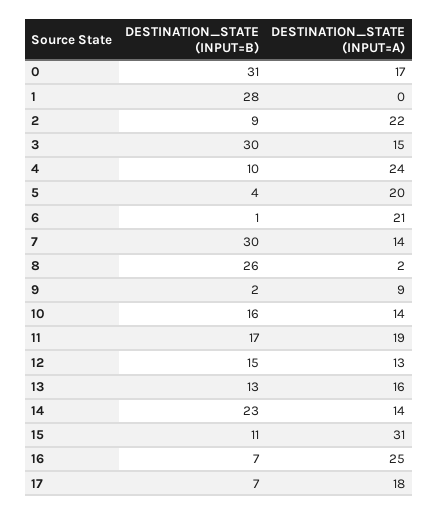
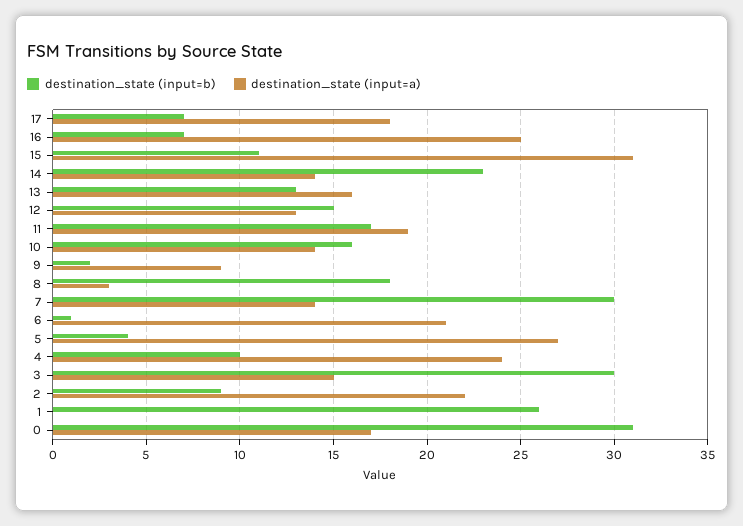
  {
    "DESTINATION_STATE (INPUT=B)": {
      "0": 31,
-     "1": 28,
+     "1": 26,
      "2": 9,
      "3": 30,
      "4": 10,
      "5": 4,
      "6": 1,
      "7": 30,
-     "8": 26,
+     "8": 18,
      "9": 2,
      "10": 16,
      "11": 17,
      "12": 15,
      "13": 13,
      "14": 23,
      "15": 11,
      "16": 7,
      "17": 7
    },
    "DESTINATION_STATE (INPUT=A)": {
      "0": 17,
      "1": 0,
      "2": 22,
      "3": 15,
      "4": 24,
-     "5": 20,
+     "5": 27,
      "6": 21,
      "7": 14,
-     "8": 2,
+     "8": 3,
      "9": 9,
      "10": 14,
      "11": 19,
      "12": 13,
      "13": 16,
      "14": 14,
      "15": 31,
      "16": 25,
      "17": 18
    }
  }

